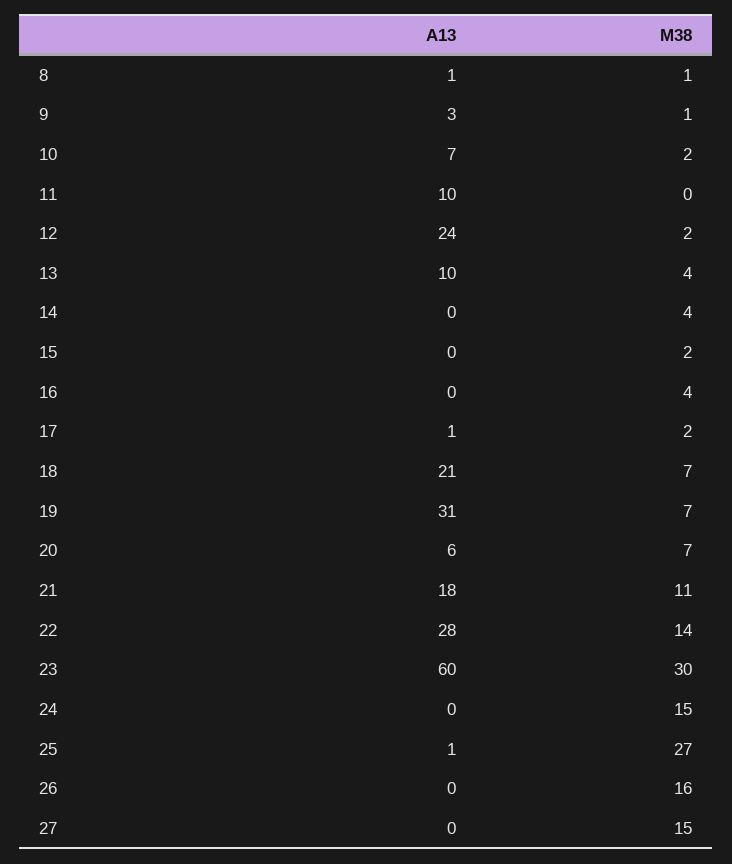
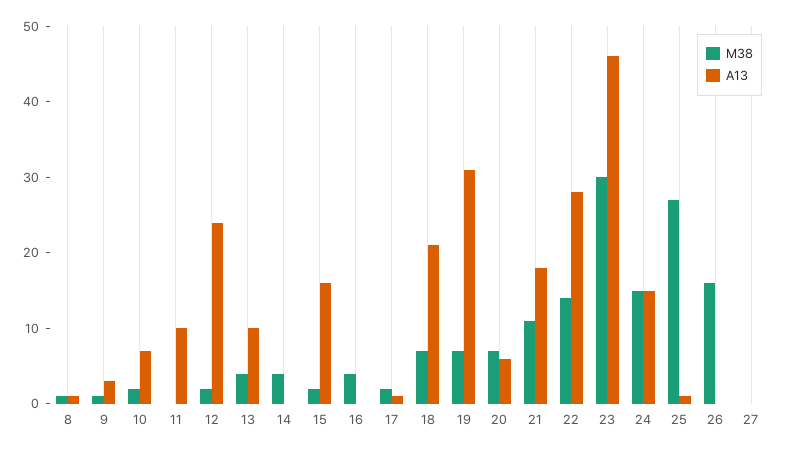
  {
    "A13": {
      "8": 1,
      "9": 3,
      "10": 7,
      "11": 10,
      "12": 24,
      "13": 10,
      "14": 0,
-     "15": 0,
+     "15": 15,
      "16": 0,
      "17": 1,
      "18": 21,
      "19": 31,
      "20": 6,
      "21": 18,
      "22": 28,
-     "23": 60,
+     "23": 45,
-     "24": 0,
+     "24": 15,
      "25": 1,
      "26": 0,
      "27": 0
    },
    "M38": {
      "8": 1,
      "9": 1,
      "10": 2,
      "11": 0,
      "12": 2,
      "13": 4,
      "14": 4,
      "15": 2,
      "16": 4,
      "17": 2,
      "18": 7,
      "19": 7,
      "20": 7,
      "21": 11,
      "22": 14,
      "23": 30,
      "24": 15,
      "25": 27,
      "26": 16,
-     "27": 15
+     "27": 0
    }
  }

